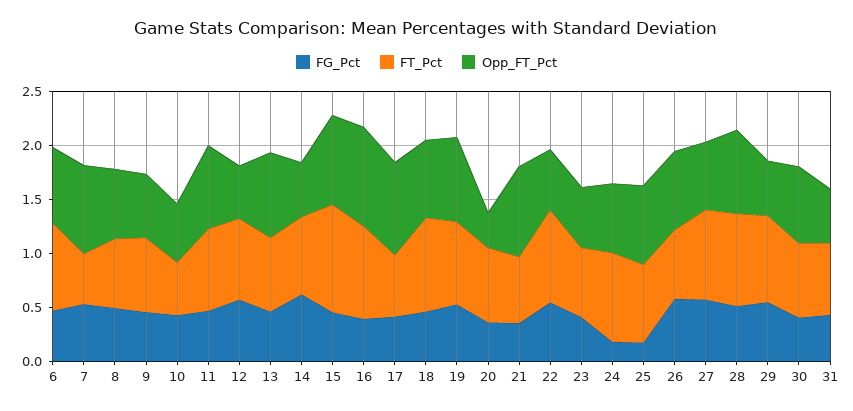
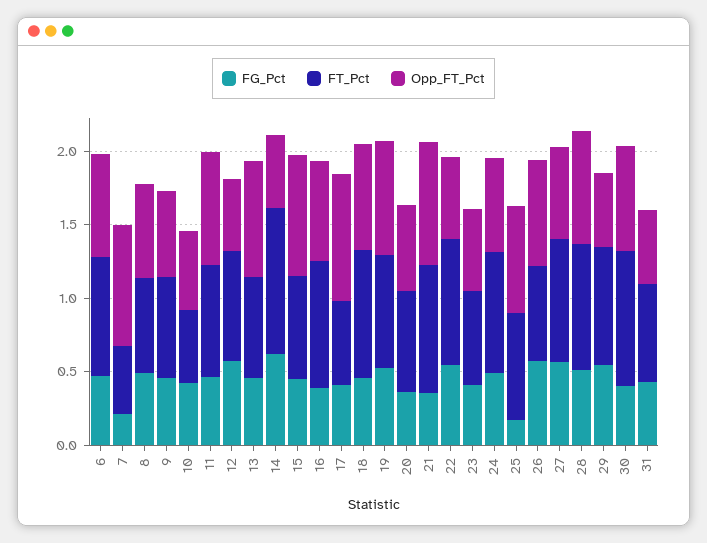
  {
    "FG_Pct": {
      "6": 0.5,
-     "7": 0.5,
+     "7": 0.2,
      "8": 0.5,
      "9": 0.5,
      "10": 0.4,
      "11": 0.5,
      "12": 0.6,
      "13": 0.5,
      "14": 0.6,
      "15": 0.5,
      "16": 0.4,
      "17": 0.4,
      "18": 0.5,
      "19": 0.5,
      "20": 0.4,
      "21": 0.4,
      "22": 0.5,
      "23": 0.4,
-     "24": 0.2,
+     "24": 0.5,
      "25": 0.2,
      "26": 0.6,
      "27": 0.6,
      "28": 0.5,
      "29": 0.5,
      "30": 0.4,
      "31": 0.4
    },
    "FT_Pct": {
      "6": 0.8,
      "7": 0.5,
      "8": 0.6,
      "9": 0.7,
      "10": 0.5,
      "11": 0.8,
      "12": 0.8,
      "13": 0.7,
-     "14": 0.7,
+     "14": 1,
-     "15": 1,
+     "15": 0.7,
      "16": 0.9,
      "17": 0.6,
      "18": 0.9,
      "19": 0.8,
      "20": 0.7,
-     "21": 0.6,
+     "21": 0.9,
      "22": 0.9,
      "23": 0.6,
      "24": 0.8,
      "25": 0.7,
      "26": 0.6,
      "27": 0.8,
      "28": 0.9,
      "29": 0.8,
-     "30": 0.7,
+     "30": 0.9,
      "31": 0.7
    },
    "Opp_FT_Pct": {
      "6": 0.7,
      "7": 0.8,
      "8": 0.6,
      "9": 0.6,
      "10": 0.5,
      "11": 0.8,
      "12": 0.5,
      "13": 0.8,
      "14": 0.5,
      "15": 0.8,
-     "16": 0.9,
+     "16": 0.7,
      "17": 0.9,
      "18": 0.7,
      "19": 0.8,
-     "20": 0.3,
+     "20": 0.6,
      "21": 0.8,
      "22": 0.6,
      "23": 0.6,
      "24": 0.6,
      "25": 0.7,
      "26": 0.7,
      "27": 0.6,
      "28": 0.8,
      "29": 0.5,
      "30": 0.7,
      "31": 0.5
    }
  }

